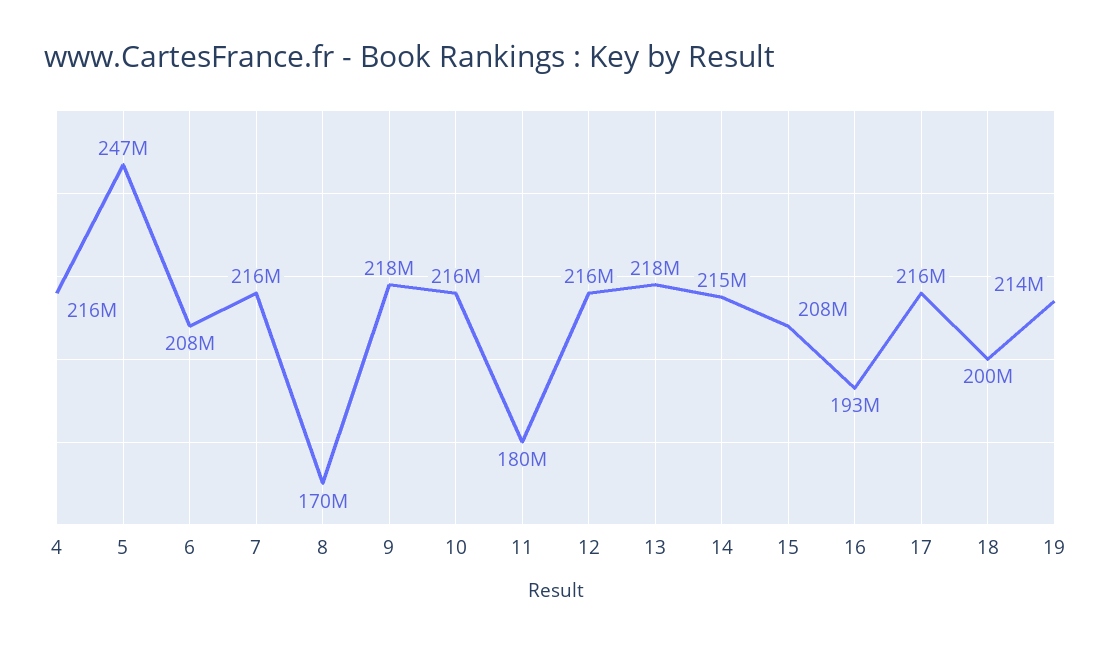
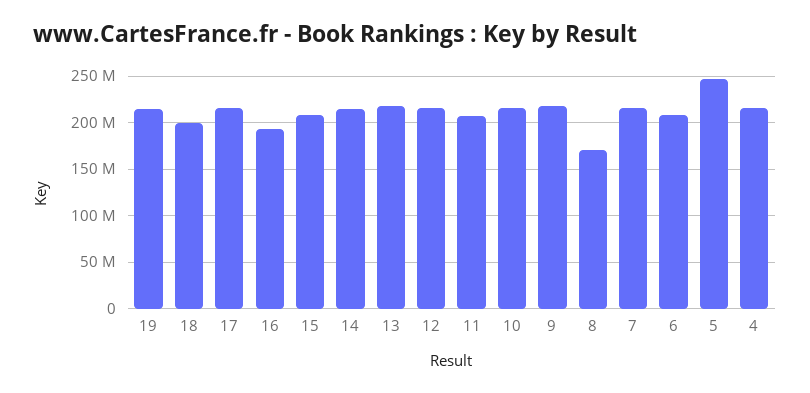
  {
    "4": 216000000,
    "5": 247000000,
    "6": 208000000,
    "7": 216000000,
    "8": 170000000,
    "9": 218000000,
    "10": 216000000,
-   "11": 180000000,
+   "11": 210000000,
    "12": 216000000,
    "13": 218000000,
    "14": 215000000,
    "15": 208000000,
    "16": 193000000,
    "17": 216000000,
    "18": 200000000,
    "19": 214000000
  }

